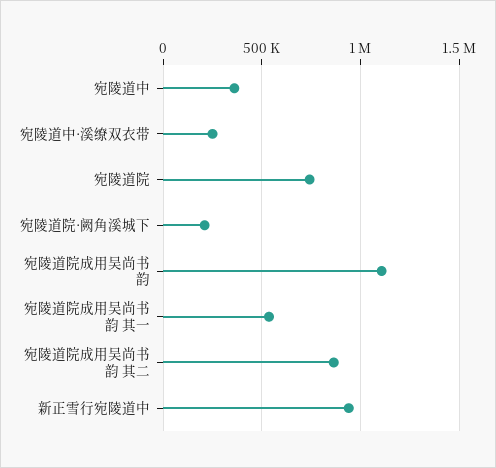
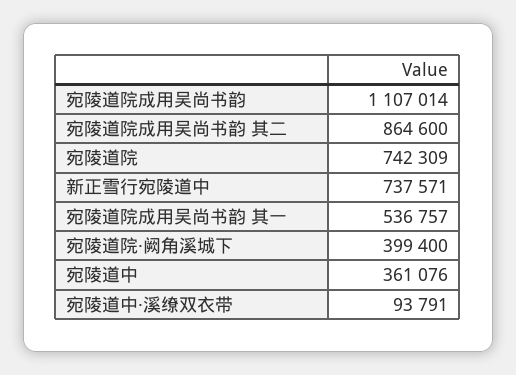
  {
    "宛陵道中": 361076,
-   "宛陵道中·溪缭双衣带": 250000,
+   "宛陵道中·溪缭双衣带": 93791,
    "宛陵道院": 742309,
-   "宛陵道院·阙角溪城下": 200000,
+   "宛陵道院·阙角溪城下": 399400,
    "宛陵道院成用吴尚书韵": 1107014,
    "宛陵道院成用吴尚书韵 其一": 536757,
    "宛陵道院成用吴尚书韵 其二": 864600,
-   "新正雪行宛陵道中": 950000
+   "新正雪行宛陵道中": 737571
  }

